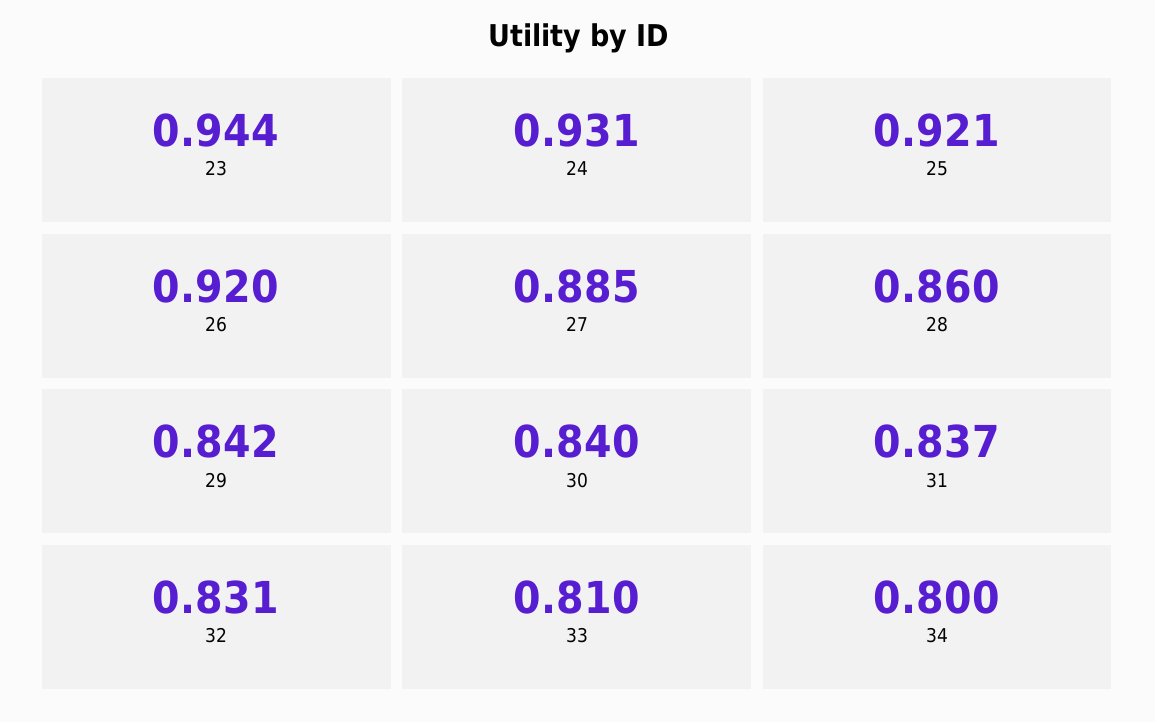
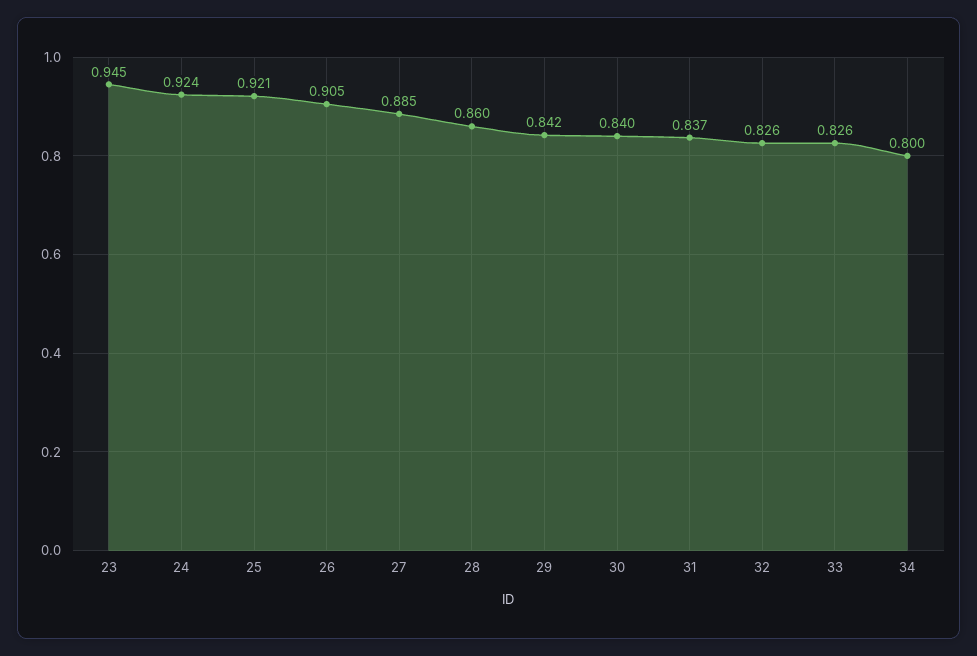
  {
-   "23": 0.944,
+   "23": 0.945,
-   "24": 0.931,
+   "24": 0.924,
    "25": 0.921,
-   "26": 0.92,
+   "26": 0.905,
    "27": 0.885,
    "28": 0.86,
    "29": 0.842,
    "30": 0.84,
    "31": 0.837,
-   "32": 0.831,
+   "32": 0.826,
-   "33": 0.81,
+   "33": 0.826,
    "34": 0.8
  }

